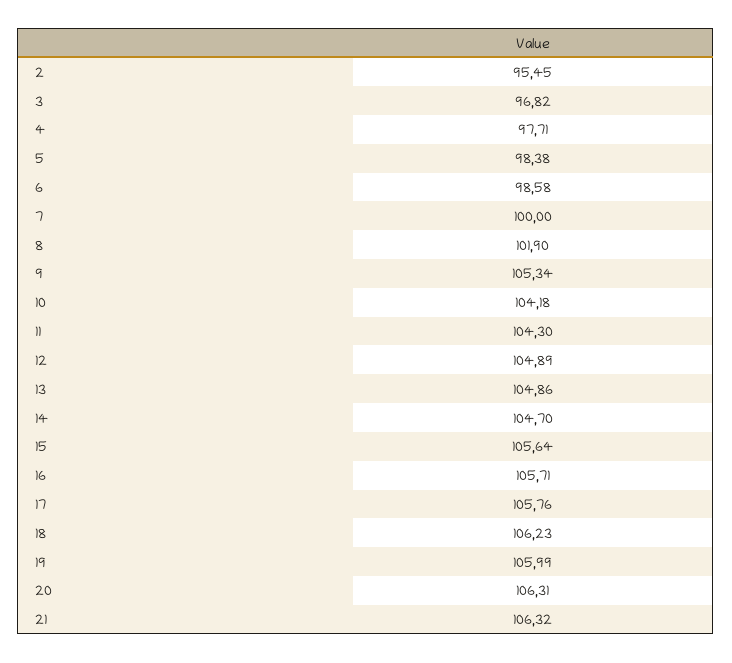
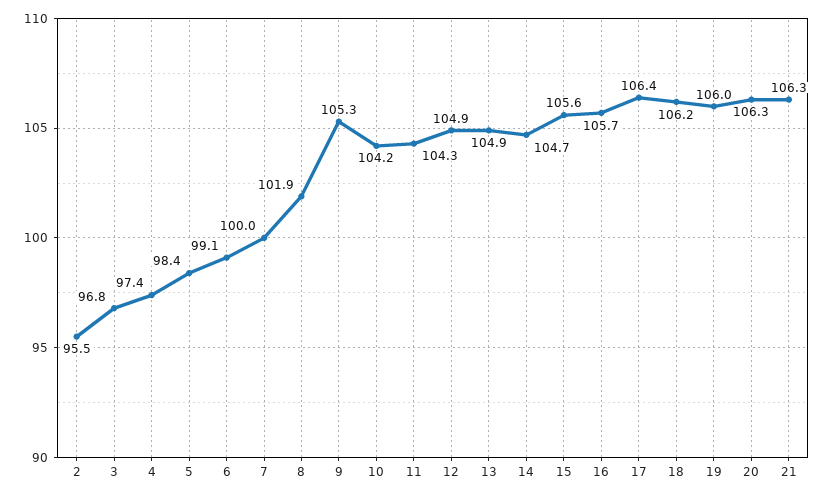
  {
    "2": 95.45,
    "3": 96.82,
-   "4": 97.71,
+   "4": 97.4,
    "5": 98.38,
-   "6": 98.58,
+   "6": 99.1,
    "7": 100,
    "8": 101.9,
    "9": 105.34,
    "10": 104.18,
    "11": 104.3,
    "12": 104.89,
    "13": 104.86,
    "14": 104.7,
    "15": 105.64,
    "16": 105.71,
-   "17": 105.76,
+   "17": 106.4,
    "18": 106.23,
    "19": 105.99,
    "20": 106.31,
    "21": 106.32
  }

